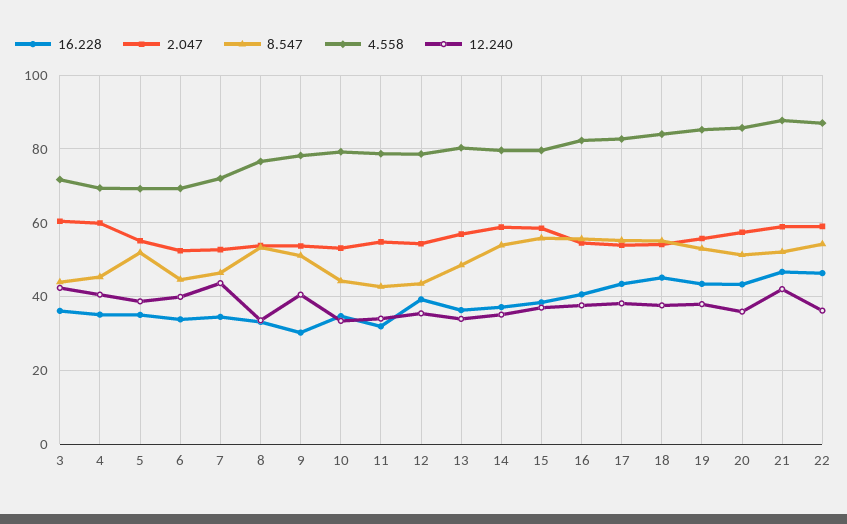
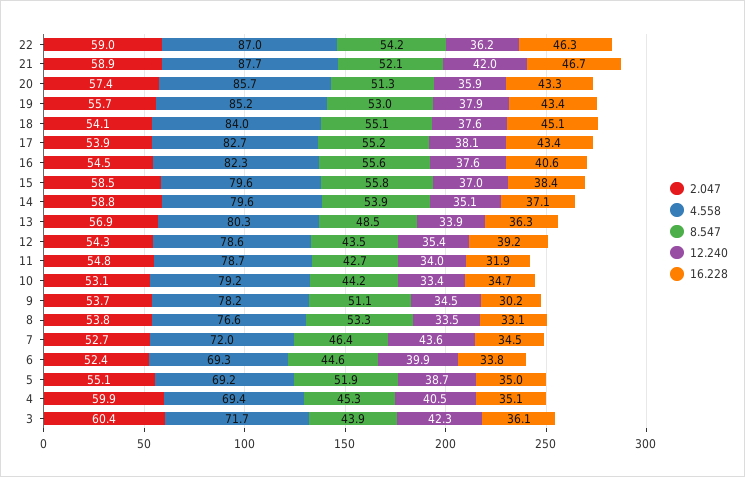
  {
    "16.228": {
      "3": 36.1,
      "4": 35.1,
      "5": 35,
      "6": 33.8,
      "7": 34.5,
      "8": 33.1,
      "9": 30.2,
      "10": 34.7,
      "11": 31.9,
      "12": 39.2,
      "13": 36.3,
      "14": 37.1,
      "15": 38.4,
      "16": 40.6,
      "17": 43.4,
      "18": 45.1,
      "19": 43.4,
      "20": 43.3,
      "21": 46.7,
      "22": 46.3
    },
    "2.047": {
      "3": 60.4,
      "4": 59.9,
      "5": 55.1,
      "6": 52.4,
      "7": 52.7,
      "8": 53.8,
      "9": 53.7,
      "10": 53.1,
      "11": 54.8,
      "12": 54.3,
      "13": 56.9,
      "14": 58.8,
      "15": 58.5,
      "16": 54.5,
      "17": 53.9,
      "18": 54.1,
      "19": 55.7,
      "20": 57.4,
      "21": 58.9,
      "22": 59
    },
    "8.547": {
      "3": 43.9,
      "4": 45.3,
      "5": 51.9,
      "6": 44.6,
      "7": 46.4,
      "8": 53.3,
      "9": 51.1,
      "10": 44.2,
      "11": 42.7,
      "12": 43.5,
      "13": 48.5,
      "14": 53.9,
      "15": 55.8,
      "16": 55.6,
      "17": 55.2,
      "18": 55.1,
      "19": 53,
      "20": 51.3,
      "21": 52.1,
      "22": 54.2
    },
    "4.558": {
      "3": 71.7,
      "4": 69.4,
      "5": 69.2,
      "6": 69.3,
      "7": 72,
      "8": 76.6,
      "9": 78.2,
      "10": 79.2,
      "11": 78.7,
      "12": 78.6,
      "13": 80.3,
      "14": 79.6,
      "15": 79.6,
      "16": 82.3,
      "17": 82.7,
      "18": 84,
      "19": 85.2,
      "20": 85.7,
      "21": 87.7,
      "22": 87
    },
    "12.240": {
      "3": 42.3,
      "4": 40.5,
      "5": 38.7,
      "6": 39.9,
      "7": 43.6,
      "8": 33.5,
-     "9": 40,
+     "9": 34.5,
      "10": 33.4,
      "11": 34,
      "12": 35.4,
      "13": 33.9,
      "14": 35.1,
      "15": 37,
      "16": 37.6,
      "17": 38.1,
      "18": 37.6,
      "19": 37.9,
      "20": 35.9,
      "21": 42,
      "22": 36.2
    }
  }

